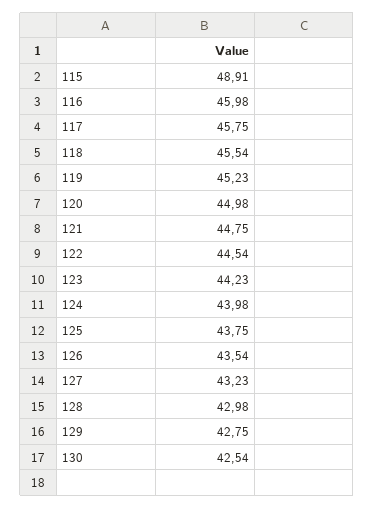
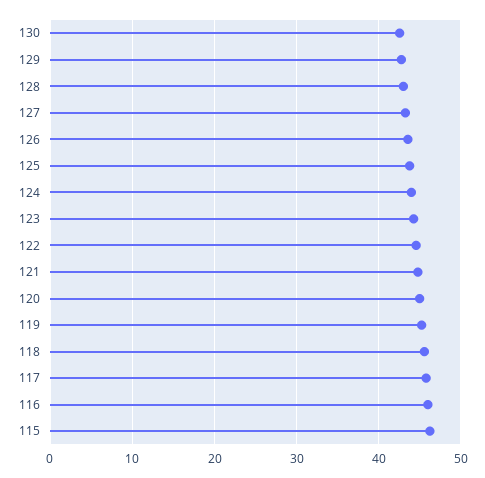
  {
-   "115": 48.91,
+   "115": 46,
    "116": 45.98,
    "117": 45.75,
    "118": 45.54,
    "119": 45.23,
    "120": 44.98,
    "121": 44.75,
    "122": 44.54,
    "123": 44.23,
    "124": 43.98,
    "125": 43.75,
    "126": 43.54,
    "127": 43.23,
    "128": 42.98,
    "129": 42.75,
    "130": 42.54
  }

